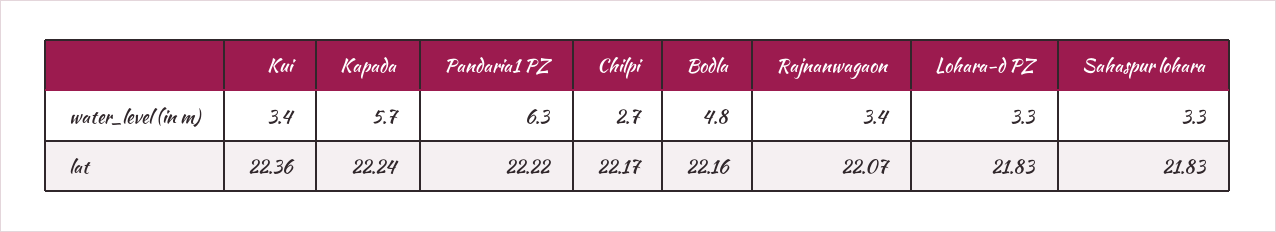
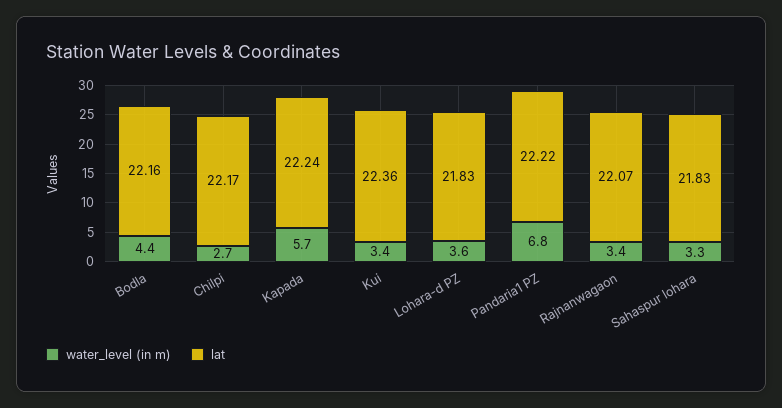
  {
    "water_level (in m)": {
      "Kui": 3.4,
      "Kapada": 5.7,
-     "Pandaria1 PZ": 6.3,
+     "Pandaria1 PZ": 6.8,
      "Chilpi": 2.7,
-     "Bodla": 4.8,
+     "Bodla": 4.4,
      "Rajnanwagaon": 3.4,
-     "Lohara-d PZ": 3.3,
+     "Lohara-d PZ": 3.6,
      "Sahaspur lohara": 3.3
    },
    "lat": {
      "Kui": 22.36,
      "Kapada": 22.24,
      "Pandaria1 PZ": 22.22,
      "Chilpi": 22.17,
      "Bodla": 22.16,
      "Rajnanwagaon": 22.07,
      "Lohara-d PZ": 21.83,
      "Sahaspur lohara": 21.83
    }
  }

